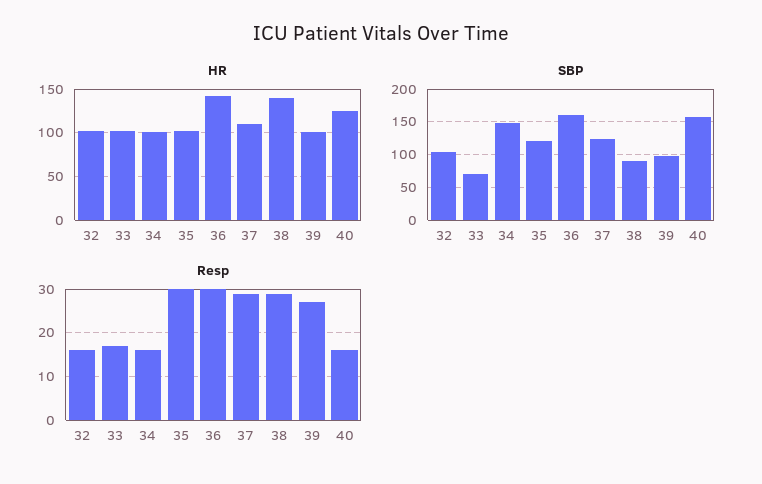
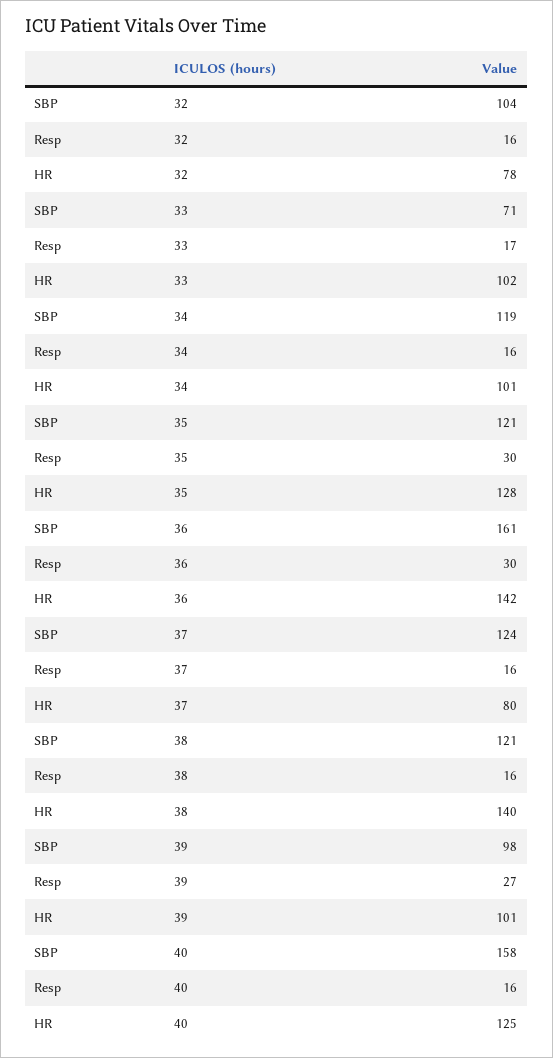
  {
    "HR": {
-     "32": 100,
+     "32": 78,
      "33": 102,
      "34": 101,
-     "35": 100,
+     "35": 128,
      "36": 142,
-     "37": 110,
+     "37": 80,
      "38": 140,
      "39": 101,
      "40": 125
    },
    "SBP": {
      "32": 104,
      "33": 71,
-     "34": 150,
+     "34": 119,
      "35": 121,
      "36": 161,
      "37": 124,
-     "38": 90,
+     "38": 121,
      "39": 98,
      "40": 158
    },
    "Resp": {
      "32": 16,
      "33": 17,
      "34": 16,
      "35": 30,
      "36": 30,
-     "37": 30,
+     "37": 16,
-     "38": 30,
+     "38": 16,
      "39": 27,
      "40": 16
    }
  }

